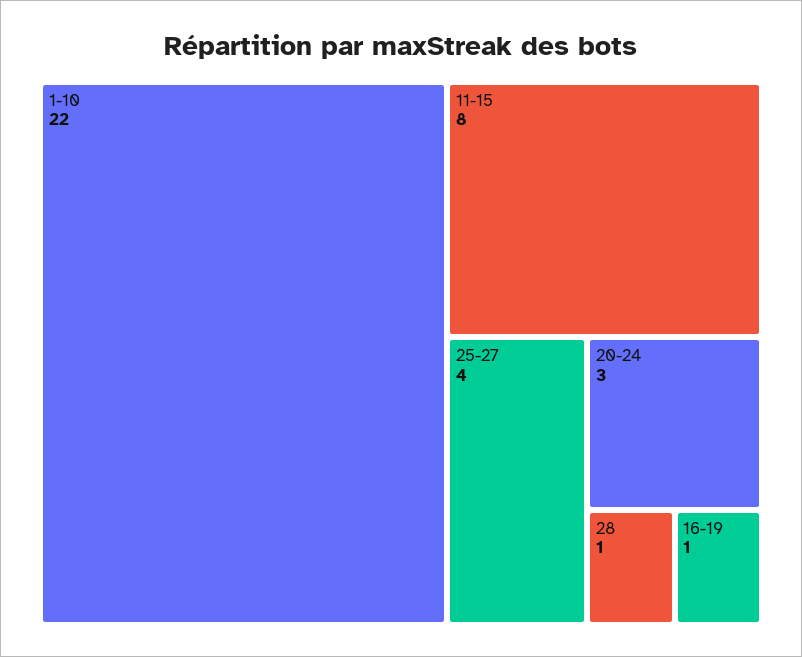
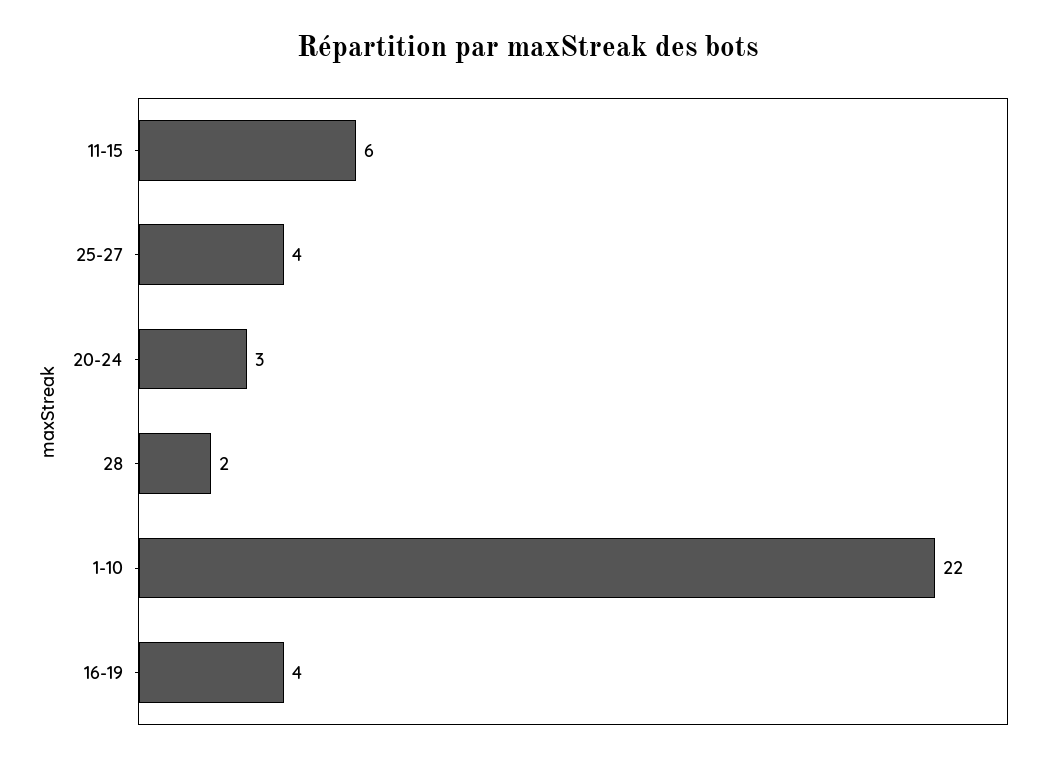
  {
    "1-10": 22,
-   "11-15": 8,
+   "11-15": 6,
    "25-27": 4,
    "20-24": 3,
-   "28": 1,
+   "28": 2,
-   "16-19": 1
+   "16-19": 4
  }

